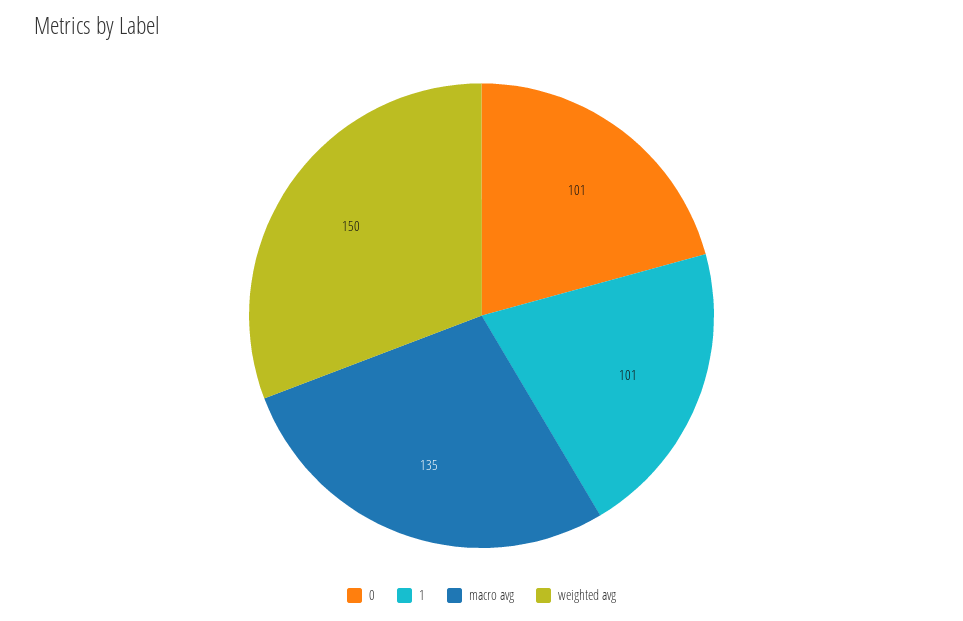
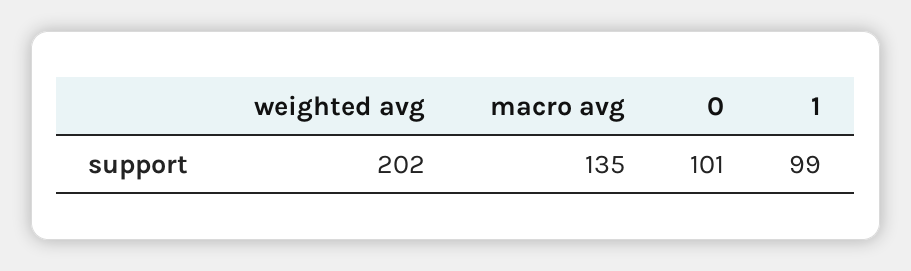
  {
    "0": 101,
-   "1": 101,
+   "1": 99,
    "macro avg": 135,
-   "weighted avg": 150
+   "weighted avg": 202
  }

